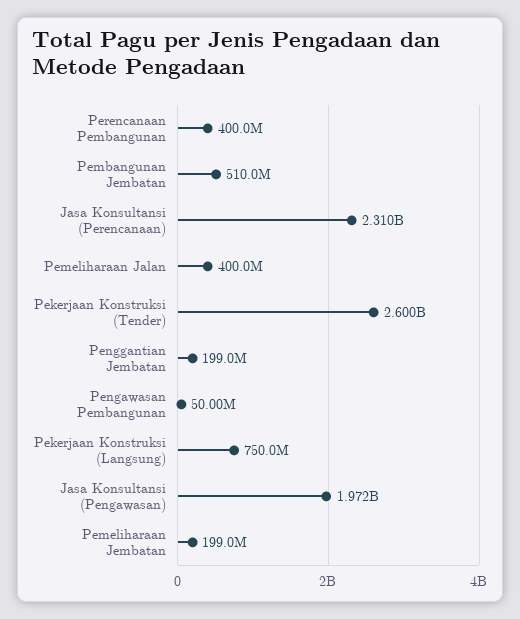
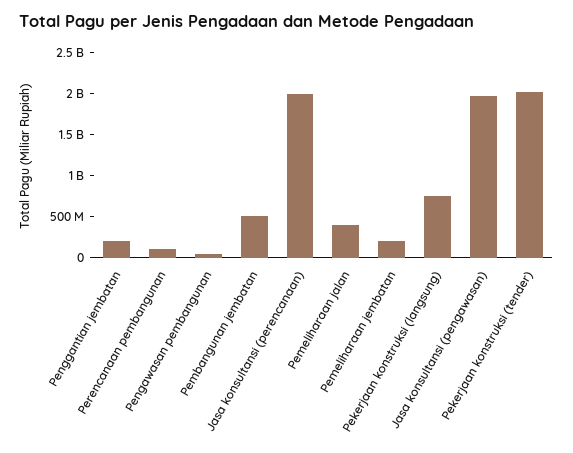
  {
-   "Perencanaan Pembangunan": 400000000,
+   "Perencanaan Pembangunan": 100000000,
    "Pembangunan Jembatan": 510000000,
-   "Jasa Konsultansi (Perencanaan)": 2310000000,
+   "Jasa Konsultansi (Perencanaan)": 2000000000,
    "Pemeliharaan Jalan": 400000000,
-   "Pekerjaan Konstruksi (Tender)": 2600000000,
+   "Pekerjaan Konstruksi (Tender)": 2000000000,
    "Penggantian Jembatan": 199000000,
    "Pengawasan Pembangunan": 50000000,
    "Pekerjaan Konstruksi (Langsung)": 750000000,
    "Jasa Konsultansi (Pengawasan)": 1972000000,
    "Pemeliharaan Jembatan": 199000000
  }

